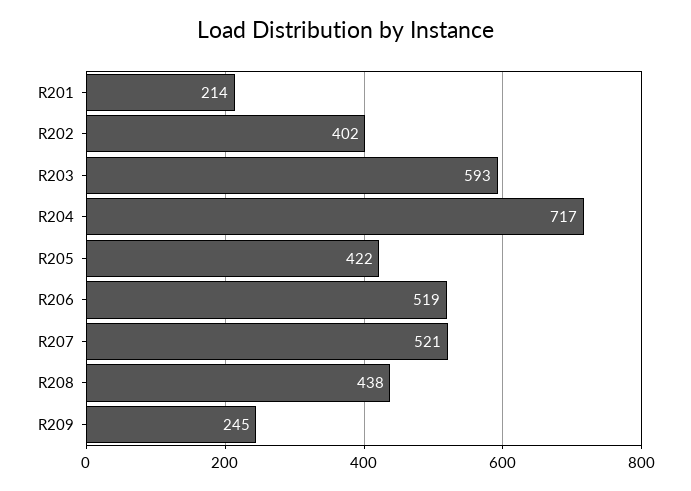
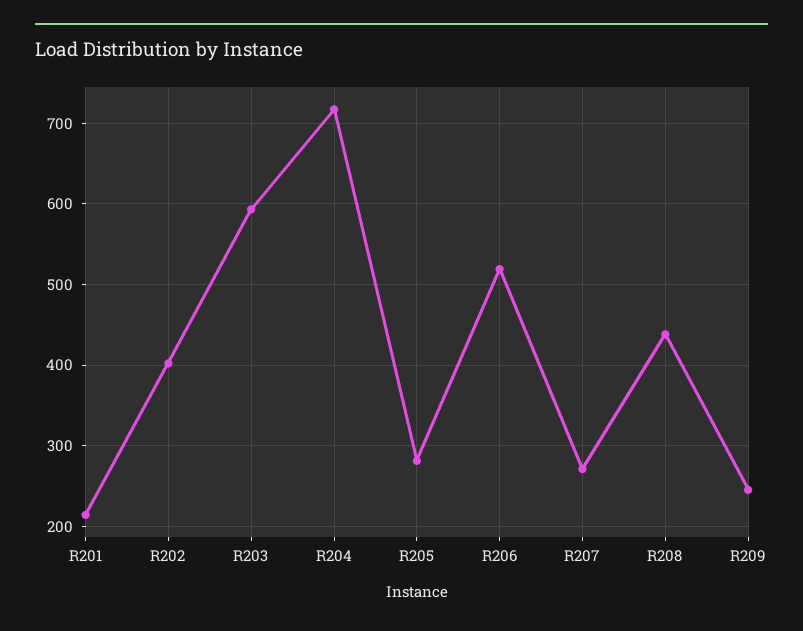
  {
    "R201": 214,
    "R202": 402,
    "R203": 593,
    "R204": 717,
-   "R205": 422,
+   "R205": 280,
    "R206": 519,
-   "R207": 521,
+   "R207": 270,
    "R208": 438,
    "R209": 245
  }

